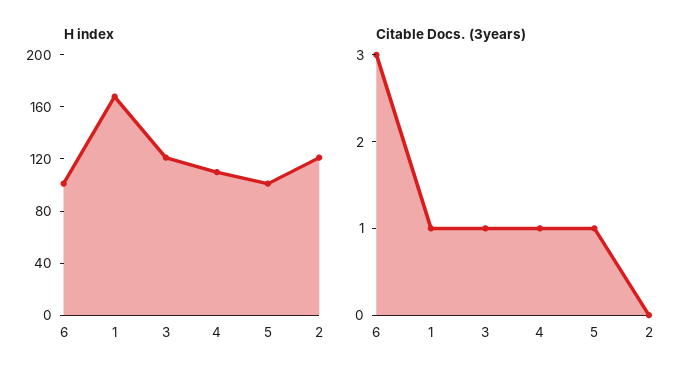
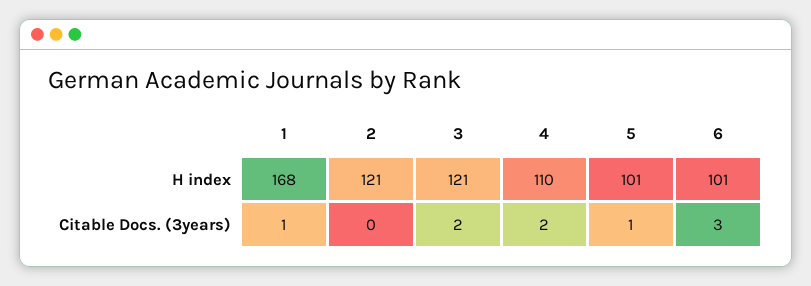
  {
    "H index": {
      "6": 101,
      "1": 168,
      "3": 121,
      "4": 110,
      "5": 101,
      "2": 121
    },
    "Citable Docs. (3years)": {
      "6": 3,
      "1": 1,
-     "3": 1,
+     "3": 2,
-     "4": 1,
+     "4": 2,
      "5": 1,
      "2": 0
    }
  }

